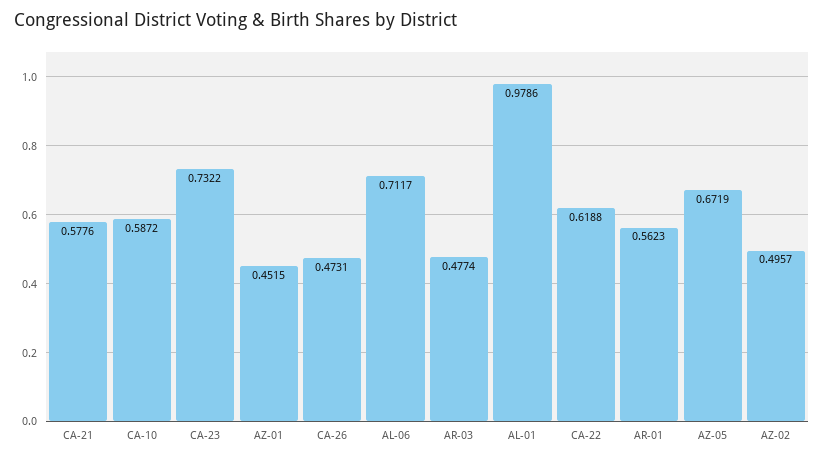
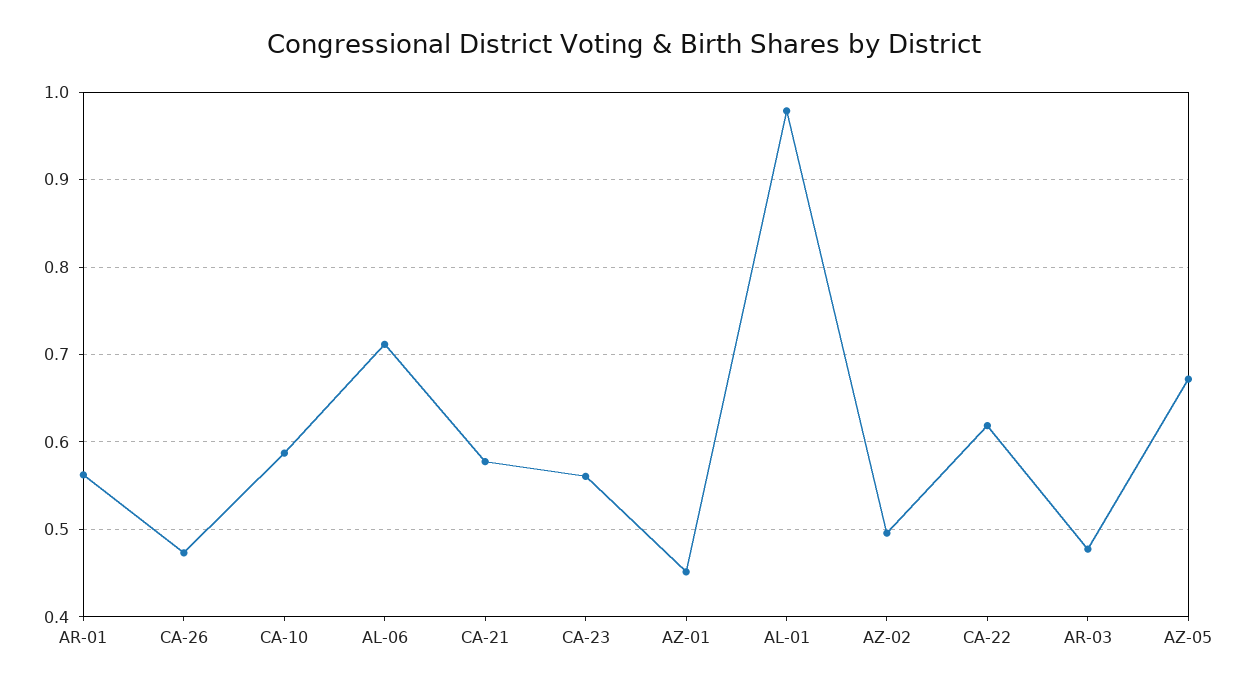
  {
    "CA-21": 0.5776,
    "CA-10": 0.5872,
-   "CA-23": 0.7322,
+   "CA-23": 0.56,
    "AZ-01": 0.4515,
    "CA-26": 0.4731,
    "AL-06": 0.7117,
    "AR-03": 0.4774,
    "AL-01": 0.9786,
    "CA-22": 0.6188,
    "AR-01": 0.5623,
    "AZ-05": 0.6719,
    "AZ-02": 0.4957
  }

